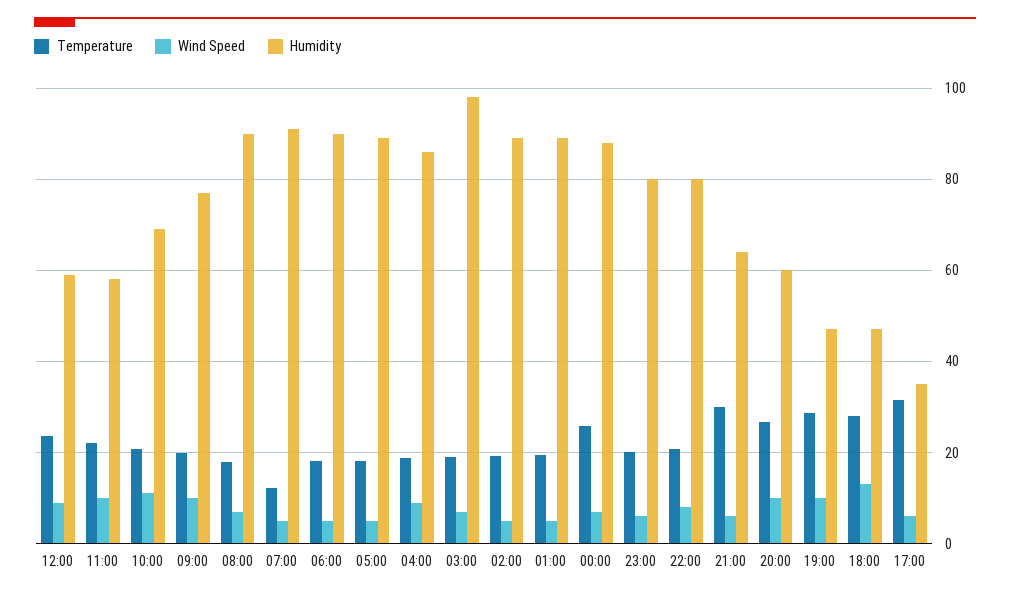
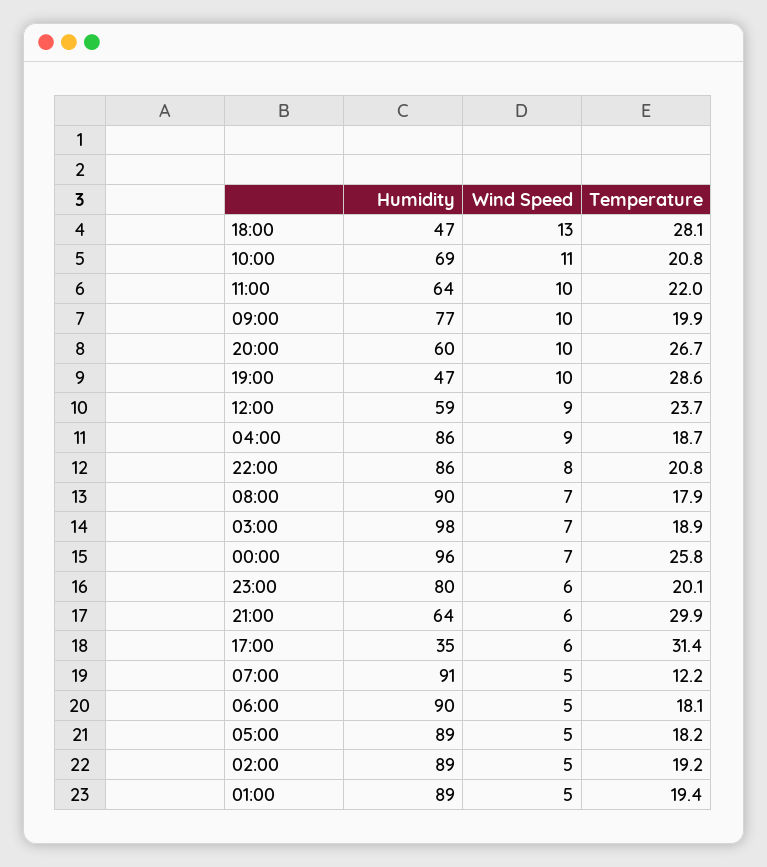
  {
    "Temperature": {
      "12:00": 23.7,
      "11:00": 22,
      "10:00": 20.8,
      "09:00": 19.9,
      "08:00": 17.9,
      "07:00": 12.2,
      "06:00": 18.1,
      "05:00": 18.2,
      "04:00": 18.7,
      "03:00": 18.9,
      "02:00": 19.2,
      "01:00": 19.4,
      "00:00": 25.8,
      "23:00": 20.1,
      "22:00": 20.8,
      "21:00": 29.9,
      "20:00": 26.7,
      "19:00": 28.6,
      "18:00": 28.1,
      "17:00": 31.4
    },
    "Wind Speed": {
      "12:00": 9,
      "11:00": 10,
      "10:00": 11,
      "09:00": 10,
      "08:00": 7,
      "07:00": 5,
      "06:00": 5,
      "05:00": 5,
      "04:00": 9,
      "03:00": 7,
      "02:00": 5,
      "01:00": 5,
      "00:00": 7,
      "23:00": 6,
      "22:00": 8,
      "21:00": 6,
      "20:00": 10,
      "19:00": 10,
      "18:00": 13,
      "17:00": 6
    },
    "Humidity": {
      "12:00": 59,
-     "11:00": 58,
+     "11:00": 64,
      "10:00": 69,
      "09:00": 77,
      "08:00": 90,
      "07:00": 91,
      "06:00": 90,
      "05:00": 89,
      "04:00": 86,
      "03:00": 98,
      "02:00": 89,
      "01:00": 89,
-     "00:00": 88,
+     "00:00": 96,
      "23:00": 80,
-     "22:00": 80,
+     "22:00": 86,
      "21:00": 64,
      "20:00": 60,
      "19:00": 47,
      "18:00": 47,
      "17:00": 35
    }
  }

